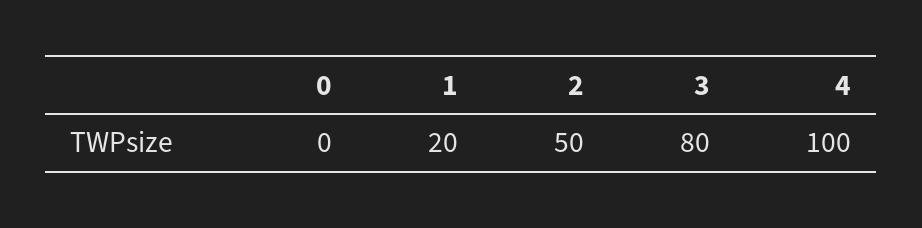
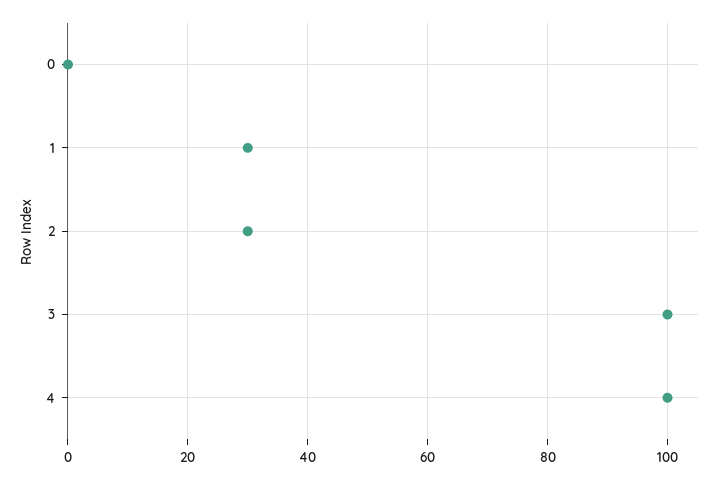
  {
    "0": 0,
-   "1": 20,
+   "1": 30,
-   "2": 50,
+   "2": 30,
-   "3": 80,
+   "3": 100,
    "4": 100
  }

